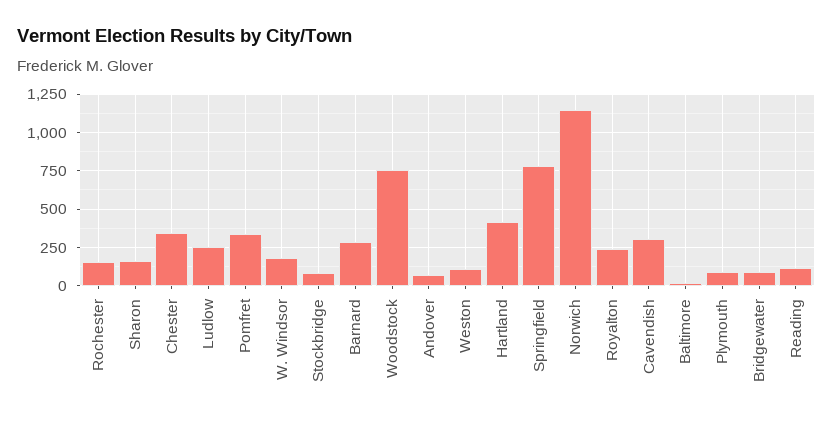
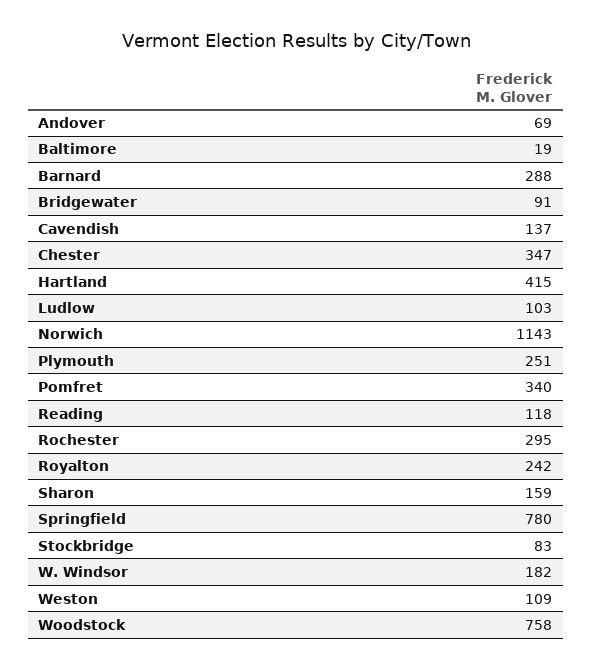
  {
-   "Rochester": 150,
+   "Rochester": 295,
    "Sharon": 159,
    "Chester": 347,
-   "Ludlow": 250,
+   "Ludlow": 103,
    "Pomfret": 340,
    "W. Windsor": 182,
    "Stockbridge": 83,
    "Barnard": 288,
    "Woodstock": 758,
    "Andover": 69,
    "Weston": 109,
    "Hartland": 415,
    "Springfield": 780,
    "Norwich": 1143,
    "Royalton": 242,
-   "Cavendish": 300,
+   "Cavendish": 137,
    "Baltimore": 19,
-   "Plymouth": 100,
+   "Plymouth": 251,
    "Bridgewater": 91,
    "Reading": 118
  }

